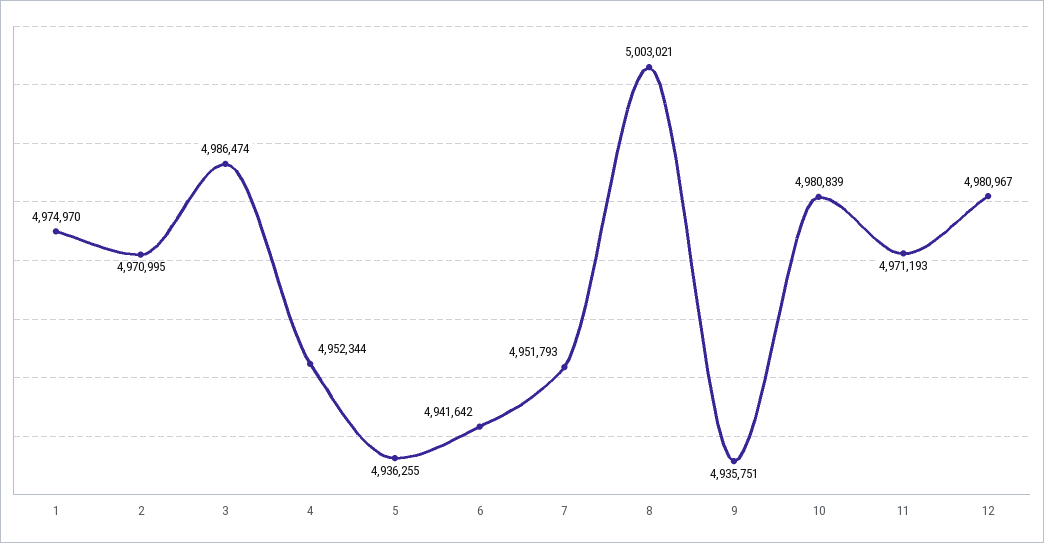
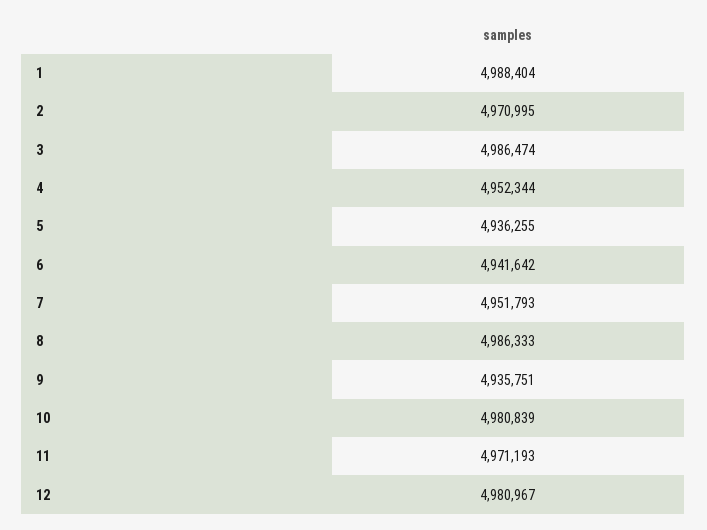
  {
-   "1": 4974970,
+   "1": 4988404,
    "2": 4970995,
    "3": 4986474,
    "4": 4952344,
    "5": 4936255,
    "6": 4941642,
    "7": 4951793,
-   "8": 5003021,
+   "8": 4986333,
    "9": 4935751,
    "10": 4980839,
    "11": 4971193,
    "12": 4980967
  }

